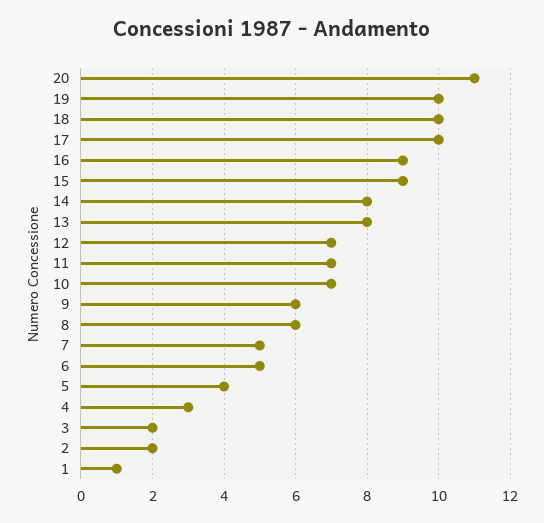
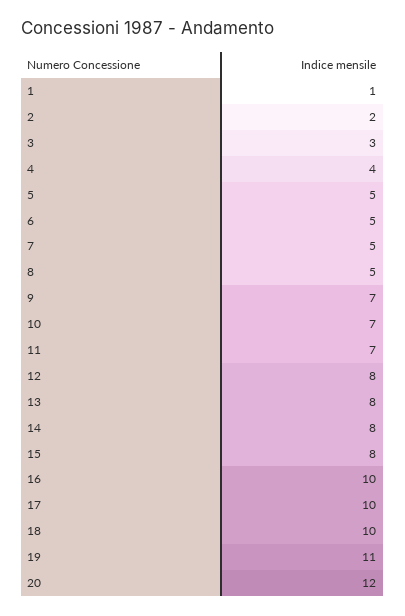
  {
-   "20": 11,
+   "20": 12,
-   "19": 10,
+   "19": 11,
    "18": 10,
    "17": 10,
-   "16": 9,
+   "16": 10,
-   "15": 9,
+   "15": 8,
    "14": 8,
    "13": 8,
-   "12": 7,
+   "12": 8,
    "11": 7,
    "10": 7,
-   "9": 6,
+   "9": 7,
-   "8": 6,
+   "8": 5,
    "7": 5,
    "6": 5,
-   "5": 4,
+   "5": 5,
-   "4": 3,
+   "4": 4,
-   "3": 2,
+   "3": 3,
    "2": 2,
    "1": 1
  }

